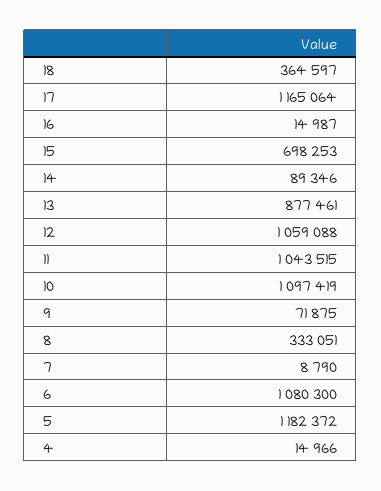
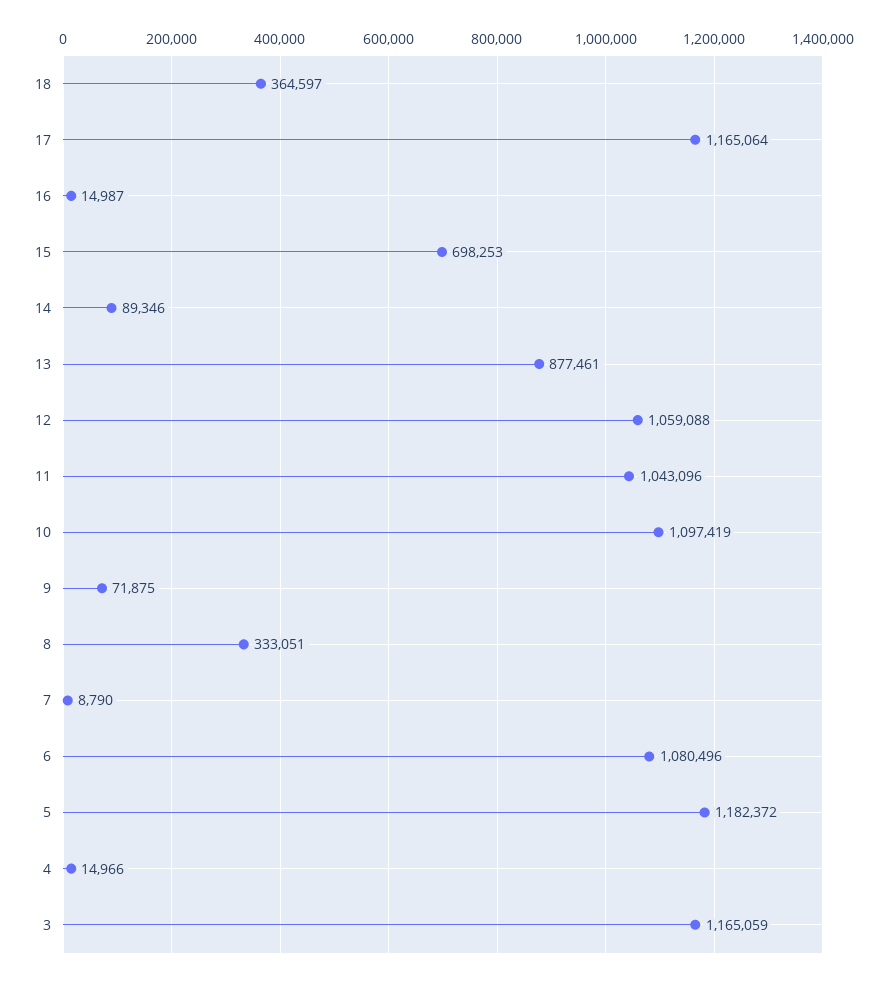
  {
    "18": 364597,
    "17": 1165064,
    "16": 14987,
    "15": 698253,
    "14": 89346,
    "13": 877461,
    "12": 1059088,
-   "11": 1043515,
+   "11": 1043096,
    "10": 1097419,
    "9": 71875,
    "8": 333051,
    "7": 8790,
-   "6": 1080300,
+   "6": 1080496,
    "5": 1182372,
-   "4": 14966
+   "4": 14966,
+   "3": 1165059
  }

